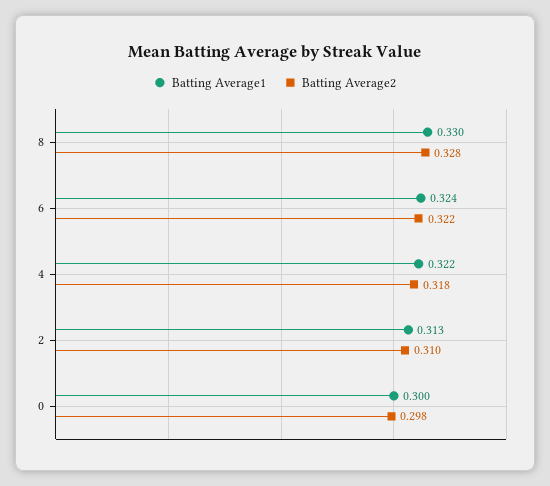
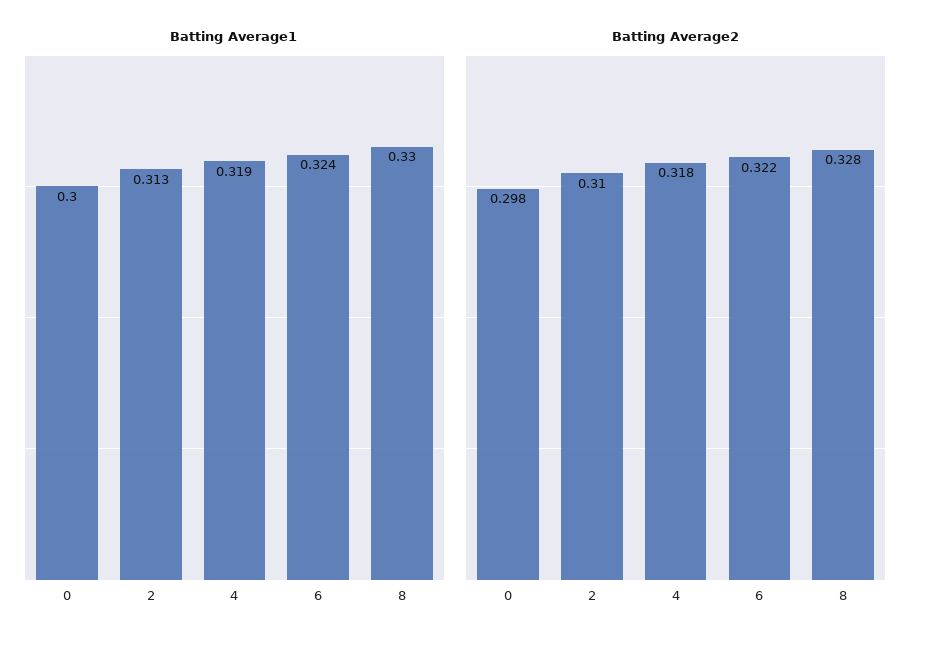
  {
    "Batting Average1": {
      "8": 0.33,
      "6": 0.324,
-     "4": 0.322,
+     "4": 0.319,
      "2": 0.313,
      "0": 0.3
    },
    "Batting Average2": {
      "8": 0.328,
      "6": 0.322,
      "4": 0.318,
      "2": 0.31,
      "0": 0.298
    }
  }

